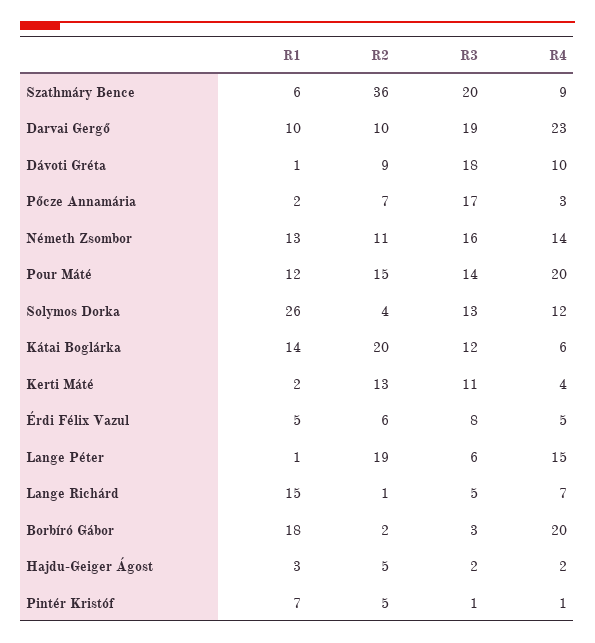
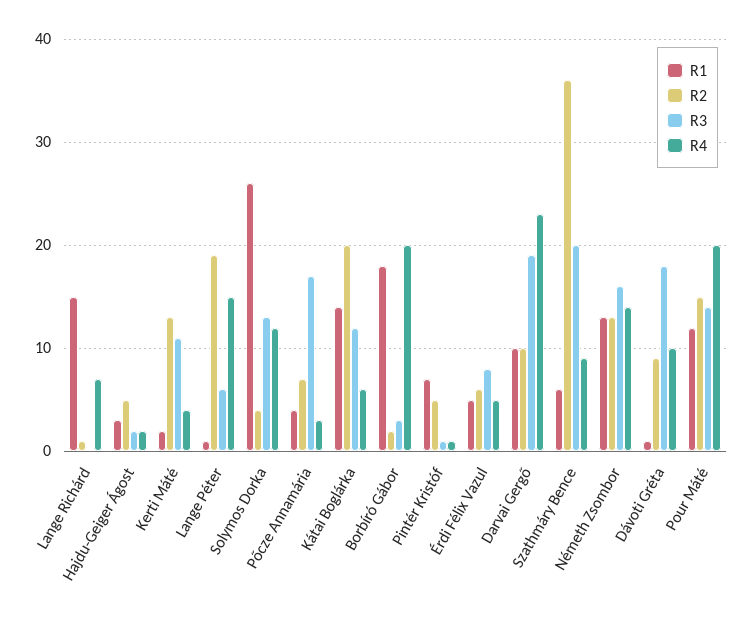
  {
    "R1": {
      "Szathmáry Bence": 6,
      "Darvai Gergő": 10,
      "Dávoti Gréta": 1,
-     "Pőcze Annamária": 2,
+     "Pőcze Annamária": 4,
      "Németh Zsombor": 13,
      "Pour Máté": 12,
      "Solymos Dorka": 26,
      "Kátai Boglárka": 14,
      "Kerti Máté": 2,
      "Érdi Félix Vazul": 5,
      "Lange Péter": 1,
      "Lange Richárd": 15,
      "Borbíró Gábor": 18,
      "Hajdu-Geiger Ágost": 3,
      "Pintér Kristóf": 7
    },
    "R2": {
      "Szathmáry Bence": 36,
      "Darvai Gergő": 10,
      "Dávoti Gréta": 9,
      "Pőcze Annamária": 7,
-     "Németh Zsombor": 11,
+     "Németh Zsombor": 13,
      "Pour Máté": 15,
      "Solymos Dorka": 4,
      "Kátai Boglárka": 20,
      "Kerti Máté": 13,
      "Érdi Félix Vazul": 6,
      "Lange Péter": 19,
      "Lange Richárd": 1,
      "Borbíró Gábor": 2,
      "Hajdu-Geiger Ágost": 5,
      "Pintér Kristóf": 5
    },
    "R3": {
      "Szathmáry Bence": 20,
      "Darvai Gergő": 19,
      "Dávoti Gréta": 18,
      "Pőcze Annamária": 17,
      "Németh Zsombor": 16,
      "Pour Máté": 14,
      "Solymos Dorka": 13,
      "Kátai Boglárka": 12,
      "Kerti Máté": 11,
      "Érdi Félix Vazul": 8,
      "Lange Péter": 6,
-     "Lange Richárd": 5,
+     "Lange Richárd": 0,
      "Borbíró Gábor": 3,
      "Hajdu-Geiger Ágost": 2,
      "Pintér Kristóf": 1
    },
    "R4": {
      "Szathmáry Bence": 9,
      "Darvai Gergő": 23,
      "Dávoti Gréta": 10,
      "Pőcze Annamária": 3,
      "Németh Zsombor": 14,
      "Pour Máté": 20,
      "Solymos Dorka": 12,
      "Kátai Boglárka": 6,
      "Kerti Máté": 4,
      "Érdi Félix Vazul": 5,
      "Lange Péter": 15,
      "Lange Richárd": 7,
      "Borbíró Gábor": 20,
      "Hajdu-Geiger Ágost": 2,
      "Pintér Kristóf": 1
    }
  }

